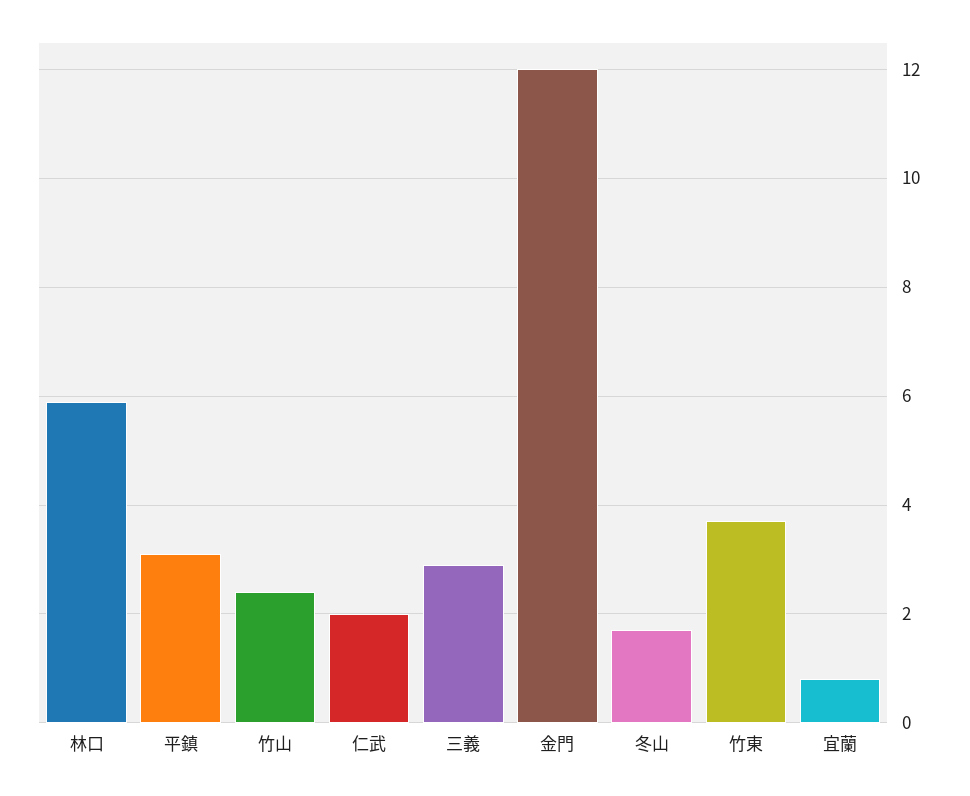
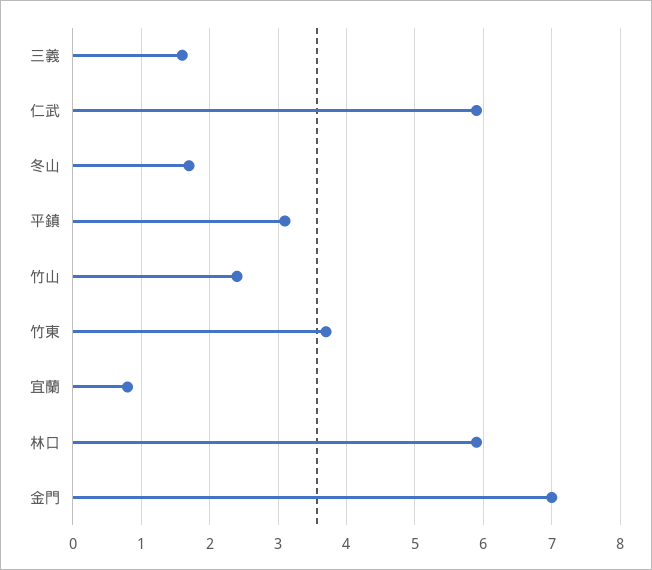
  {
    "林口": 5.9,
    "平鎮": 3.1,
    "竹山": 2.4,
-   "仁武": 2,
+   "仁武": 5.9,
-   "三義": 3,
+   "三義": 1.6,
-   "金門": 12,
+   "金門": 7,
    "冬山": 1.7,
    "竹東": 3.7,
    "宜蘭": 0.8
  }

